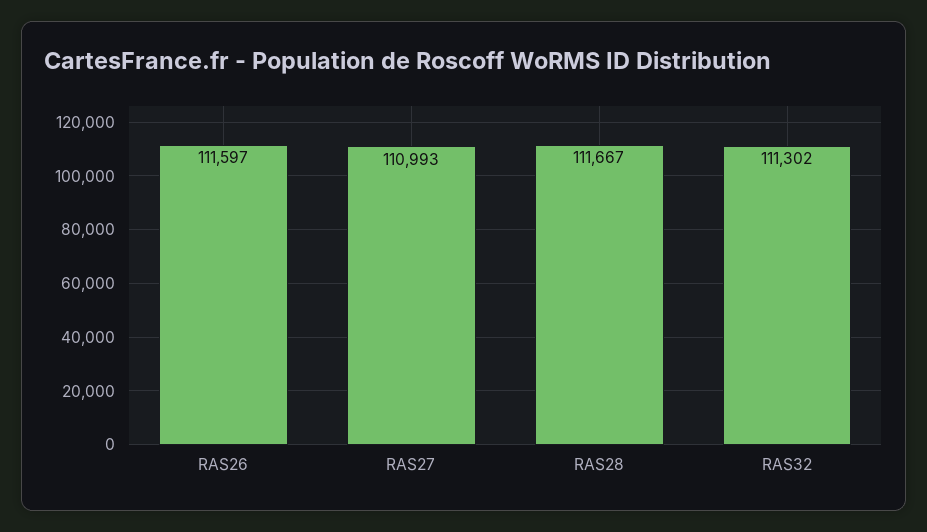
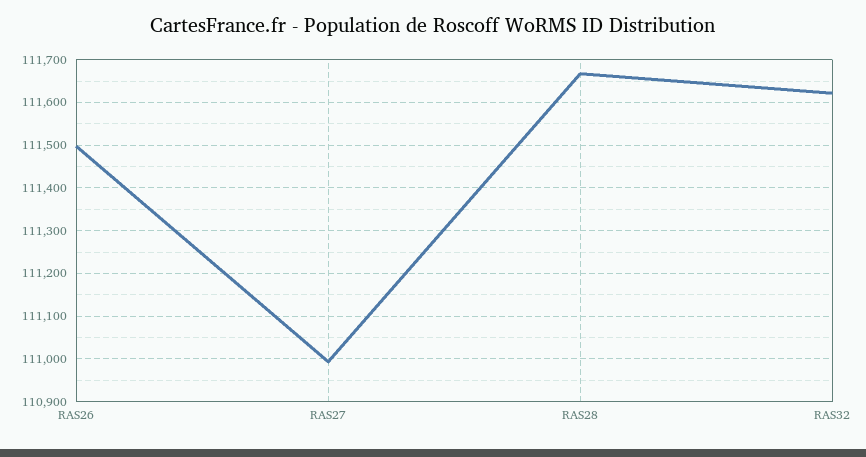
  {
-   "RAS26": 111597,
+   "RAS26": 111500,
    "RAS27": 110993,
    "RAS28": 111667,
-   "RAS32": 111302
+   "RAS32": 111620
  }

